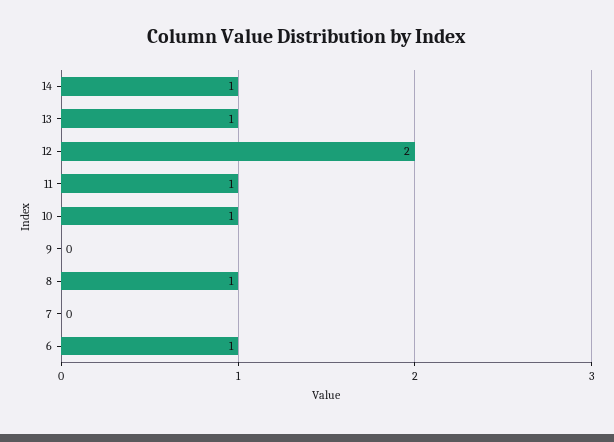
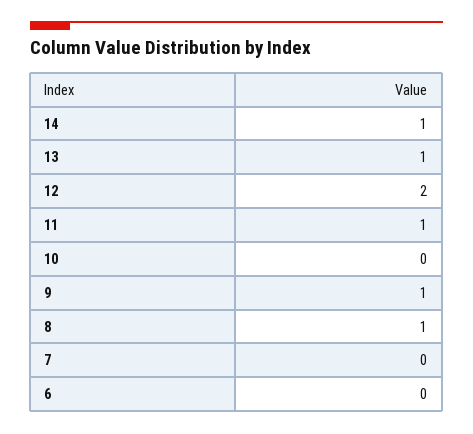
  {
    "14": 1,
    "13": 1,
    "12": 2,
    "11": 1,
-   "10": 1,
+   "10": 0,
-   "9": 0,
+   "9": 1,
    "8": 1,
    "7": 0,
-   "6": 1
+   "6": 0
  }

